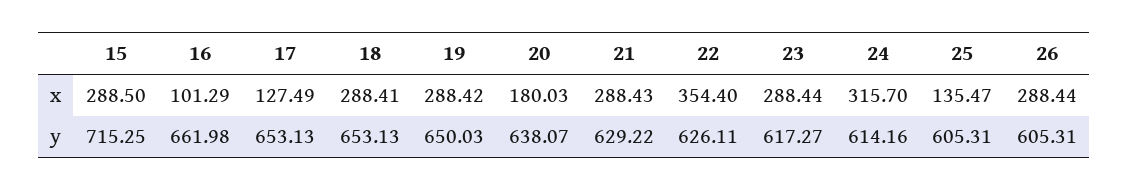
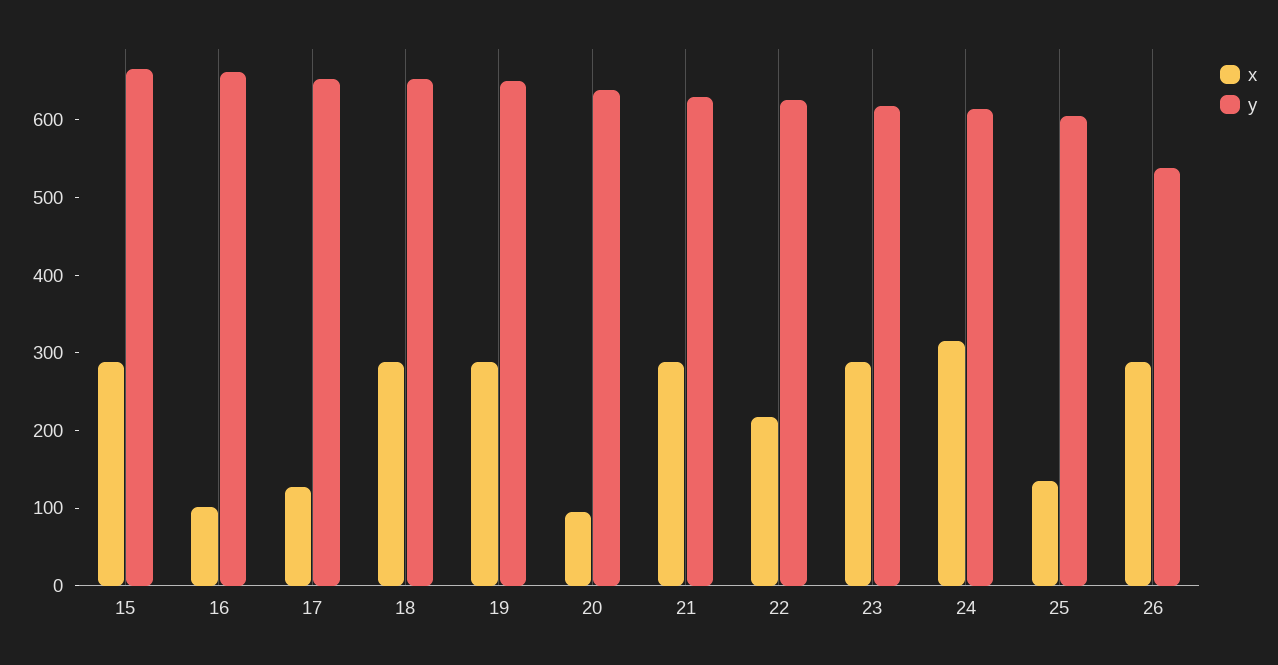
  {
    "x": {
      "15": 288.5,
      "16": 101.29,
      "17": 127.49,
      "18": 288.41,
      "19": 288.42,
-     "20": 180.03,
+     "20": 100,
      "21": 288.43,
-     "22": 354.4,
+     "22": 220,
      "23": 288.44,
      "24": 315.7,
      "25": 135.47,
      "26": 288.44
    },
    "y": {
-     "15": 715.25,
+     "15": 660,
      "16": 661.98,
      "17": 653.13,
      "18": 653.13,
      "19": 650.03,
      "20": 638.07,
      "21": 629.22,
      "22": 626.11,
      "23": 617.27,
      "24": 614.16,
      "25": 605.31,
-     "26": 605.31
+     "26": 540
    }
  }

